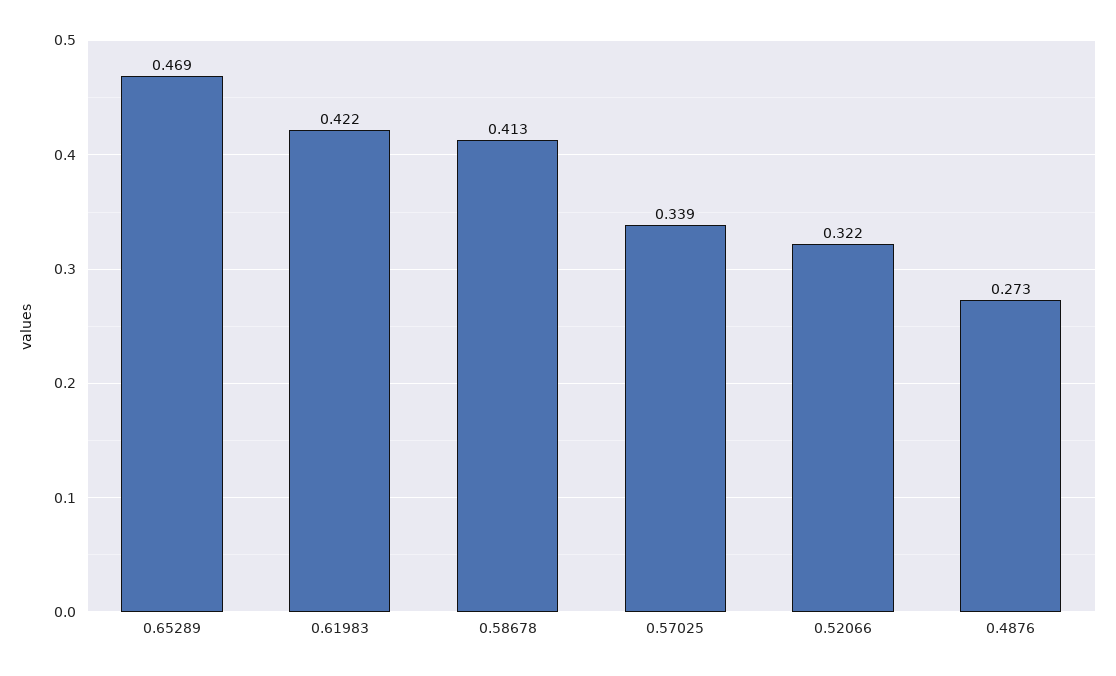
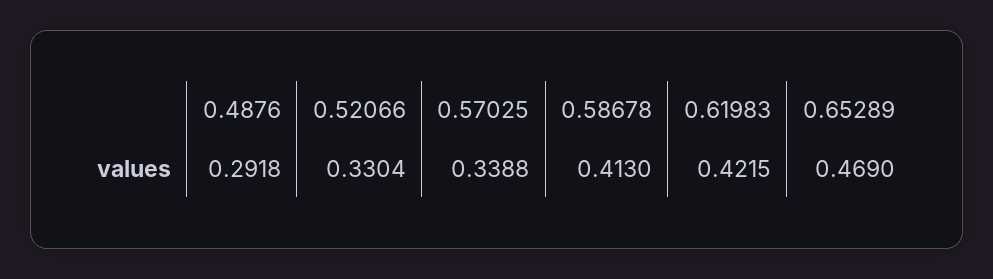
  {
    "0.65289": 0.469,
    "0.61983": 0.4215,
    "0.58678": 0.413,
    "0.57025": 0.3388,
-   "0.52066": 0.322,
+   "0.52066": 0.3304,
-   "0.4876": 0.273
+   "0.4876": 0.2918
  }

